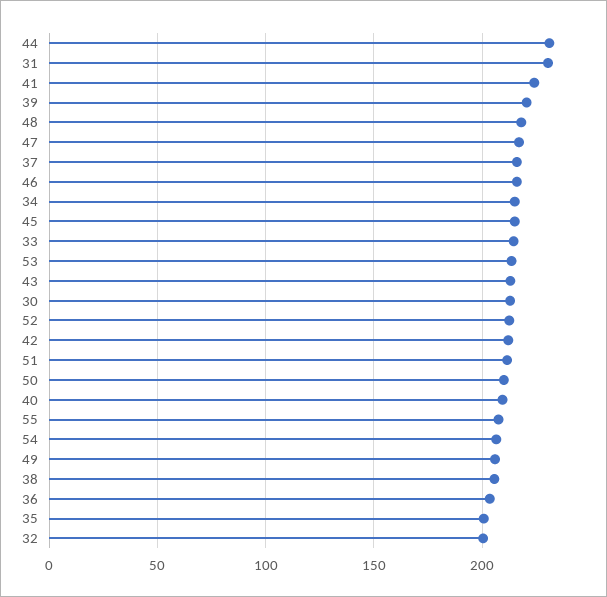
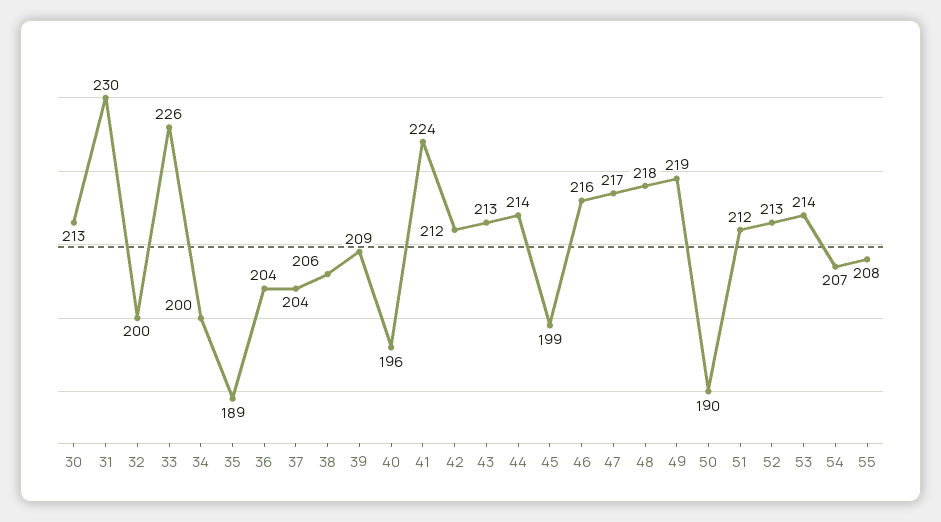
  {
-   "44": 230,
+   "44": 214,
    "31": 230,
    "41": 224,
-   "39": 220,
+   "39": 209,
    "48": 218,
    "47": 217,
-   "37": 215,
+   "37": 204,
    "46": 216,
-   "34": 215,
+   "34": 200,
-   "45": 215,
+   "45": 199,
-   "33": 215,
+   "33": 226,
    "53": 214,
    "43": 213,
    "30": 213,
    "52": 213,
    "42": 212,
    "51": 212,
-   "50": 210,
+   "50": 190,
-   "40": 210,
+   "40": 196,
    "55": 208,
    "54": 207,
-   "49": 205,
+   "49": 219,
    "38": 206,
    "36": 204,
-   "35": 200,
+   "35": 189,
    "32": 200
  }

